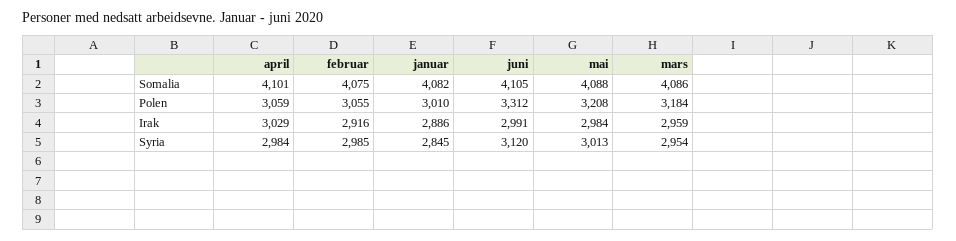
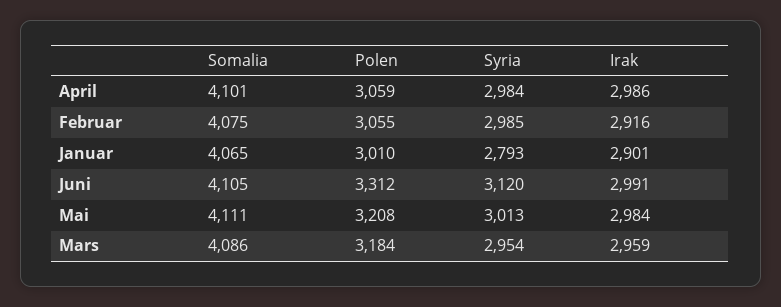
  {
    "april": {
      "Somalia": 4101,
      "Polen": 3059,
-     "Irak": 3029,
+     "Irak": 2986,
      "Syria": 2984
    },
    "februar": {
      "Somalia": 4075,
      "Polen": 3055,
      "Irak": 2916,
      "Syria": 2985
    },
    "januar": {
-     "Somalia": 4082,
+     "Somalia": 4065,
      "Polen": 3010,
-     "Irak": 2886,
+     "Irak": 2901,
-     "Syria": 2845
+     "Syria": 2793
    },
    "juni": {
      "Somalia": 4105,
      "Polen": 3312,
      "Irak": 2991,
      "Syria": 3120
    },
    "mai": {
-     "Somalia": 4088,
+     "Somalia": 4111,
      "Polen": 3208,
      "Irak": 2984,
      "Syria": 3013
    },
    "mars": {
      "Somalia": 4086,
      "Polen": 3184,
      "Irak": 2959,
      "Syria": 2954
    }
  }

